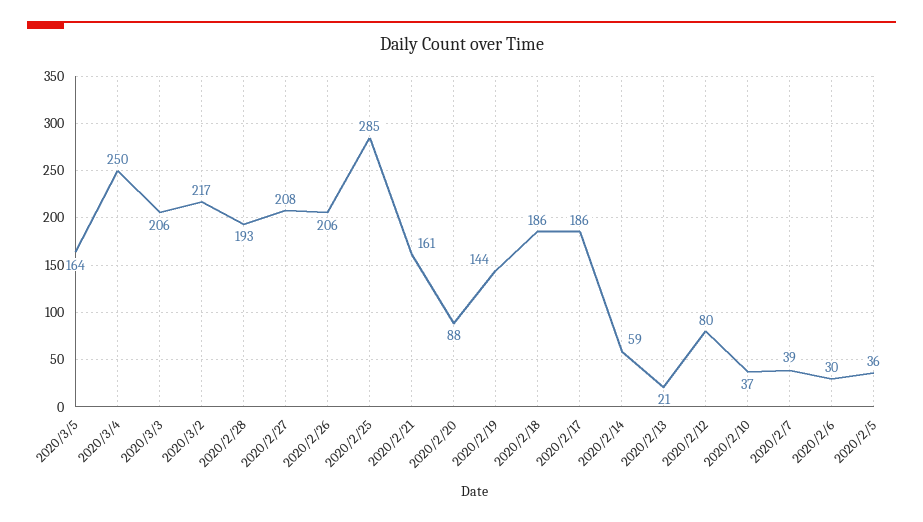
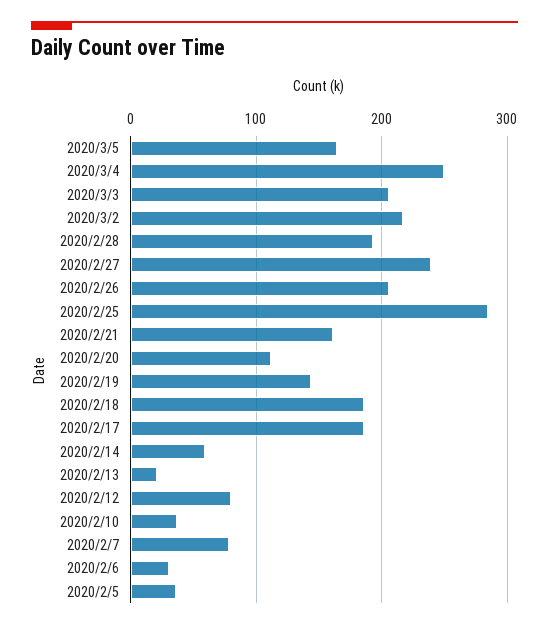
  {
    "2020/3/5": 164,
    "2020/3/4": 250,
    "2020/3/3": 206,
    "2020/3/2": 217,
    "2020/2/28": 193,
-   "2020/2/27": 208,
+   "2020/2/27": 240,
    "2020/2/26": 206,
    "2020/2/25": 285,
    "2020/2/21": 161,
-   "2020/2/20": 88,
+   "2020/2/20": 110,
    "2020/2/19": 144,
    "2020/2/18": 186,
    "2020/2/17": 186,
    "2020/2/14": 59,
    "2020/2/13": 21,
    "2020/2/12": 80,
    "2020/2/10": 37,
-   "2020/2/7": 39,
+   "2020/2/7": 80,
    "2020/2/6": 30,
    "2020/2/5": 36
  }

